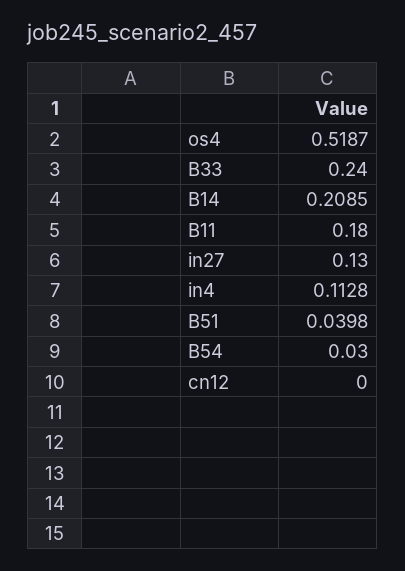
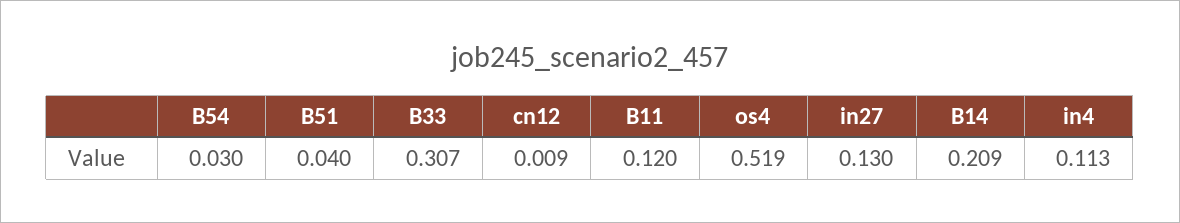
  {
    "os4": 0.5187,
-   "B33": 0.24,
+   "B33": 0.307,
    "B14": 0.2085,
-   "B11": 0.18,
+   "B11": 0.12,
    "in27": 0.13,
    "in4": 0.1128,
    "B51": 0.0398,
    "B54": 0.03,
-   "cn12": 0
+   "cn12": 0.009
  }

